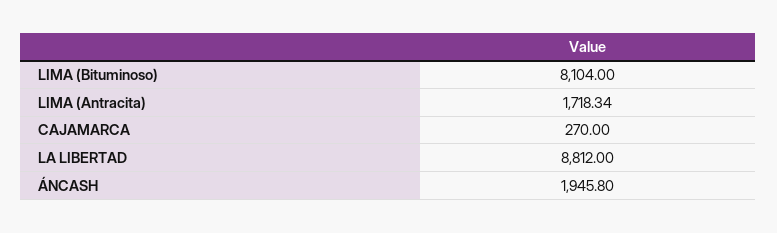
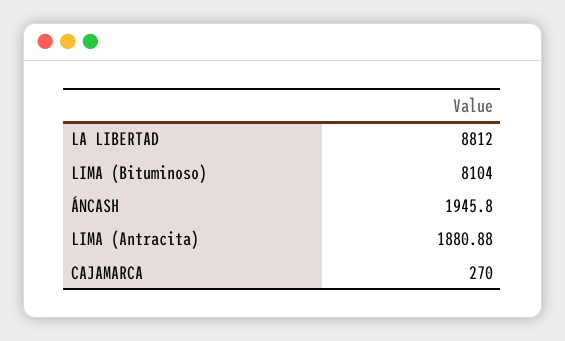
  {
    "LIMA (Bituminoso)": 8104,
-   "LIMA (Antracita)": 1718.34,
+   "LIMA (Antracita)": 1880.88,
    "CAJAMARCA": 270,
    "LA LIBERTAD": 8812,
    "ÁNCASH": 1945.8
  }

